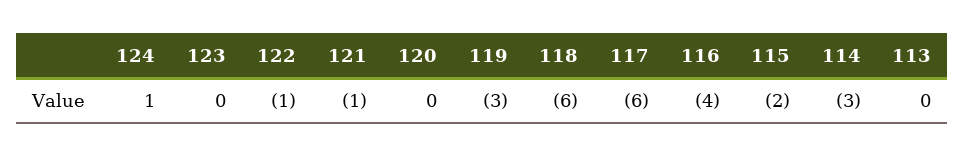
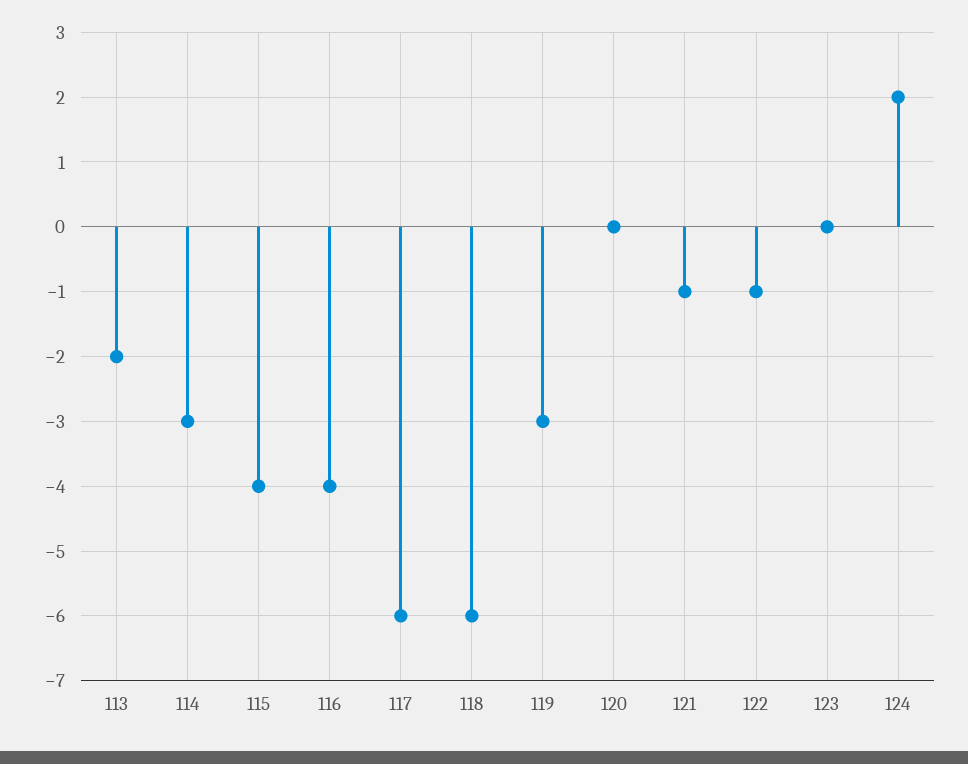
  {
-   "124": 1,
+   "124": 2,
    "123": 0,
    "122": -1,
    "121": -1,
    "120": 0,
    "119": -3,
    "118": -6,
    "117": -6,
    "116": -4,
-   "115": -2,
+   "115": -4,
    "114": -3,
-   "113": 0
+   "113": -2
  }

